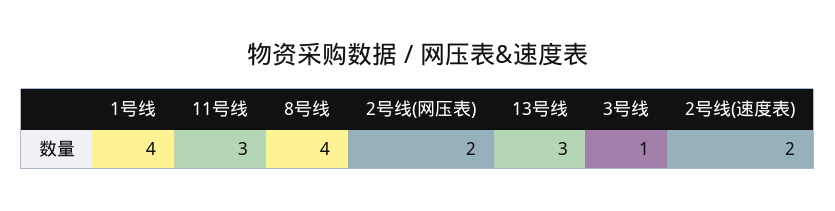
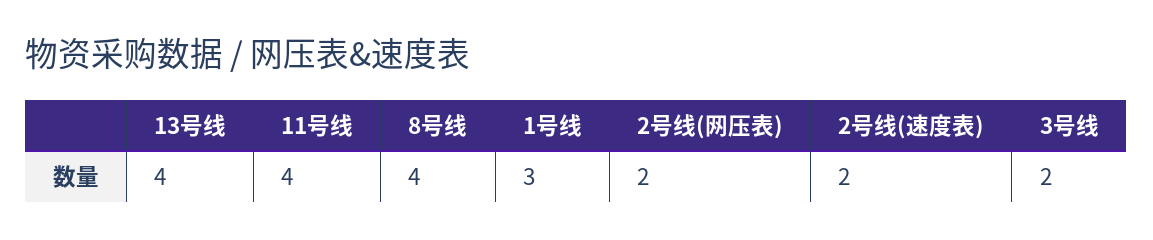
  {
-   "1号线": 4,
+   "1号线": 3,
-   "11号线": 3,
+   "11号线": 4,
    "8号线": 4,
    "2号线(网压表)": 2,
-   "13号线": 3,
+   "13号线": 4,
-   "3号线": 1,
+   "3号线": 2,
    "2号线(速度表)": 2
  }

